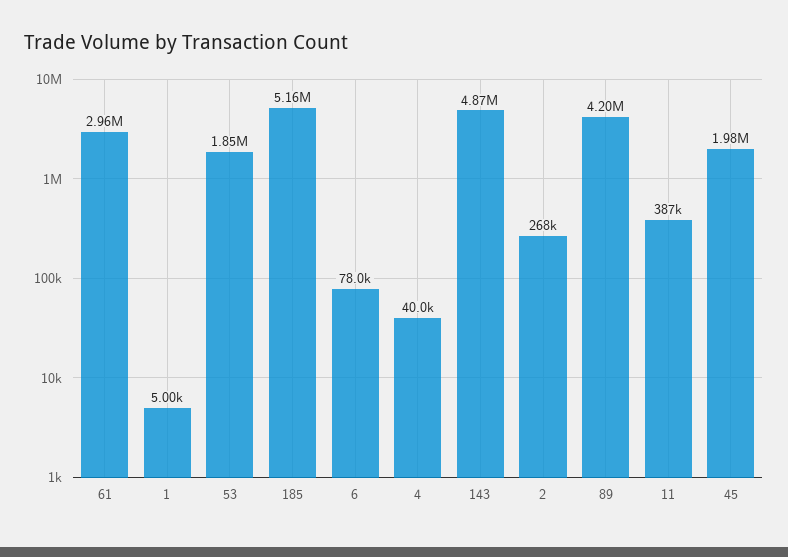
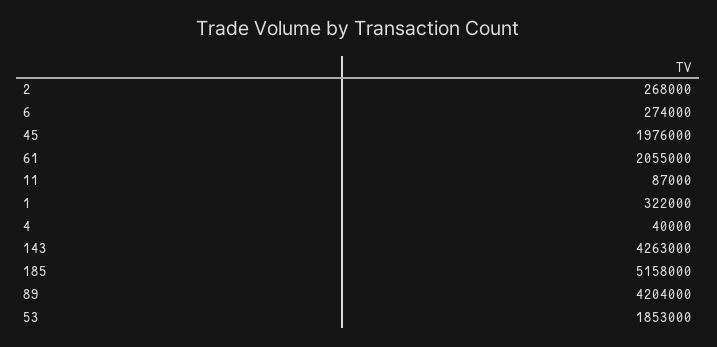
  {
-   "61": 2960000,
+   "61": 2055000,
-   "1": 5000,
+   "1": 322000,
    "53": 1853000,
    "185": 5158000,
-   "6": 78000,
+   "6": 274000,
    "4": 40000,
-   "143": 4870000,
+   "143": 4263000,
    "2": 268000,
    "89": 4204000,
-   "11": 387000,
+   "11": 87000,
    "45": 1976000
  }

